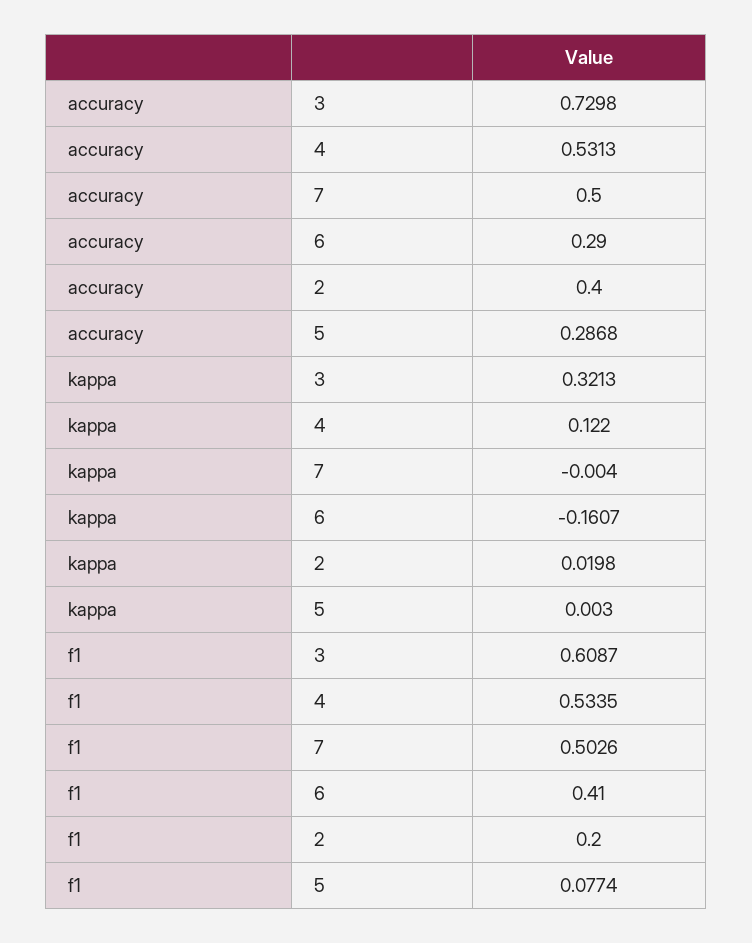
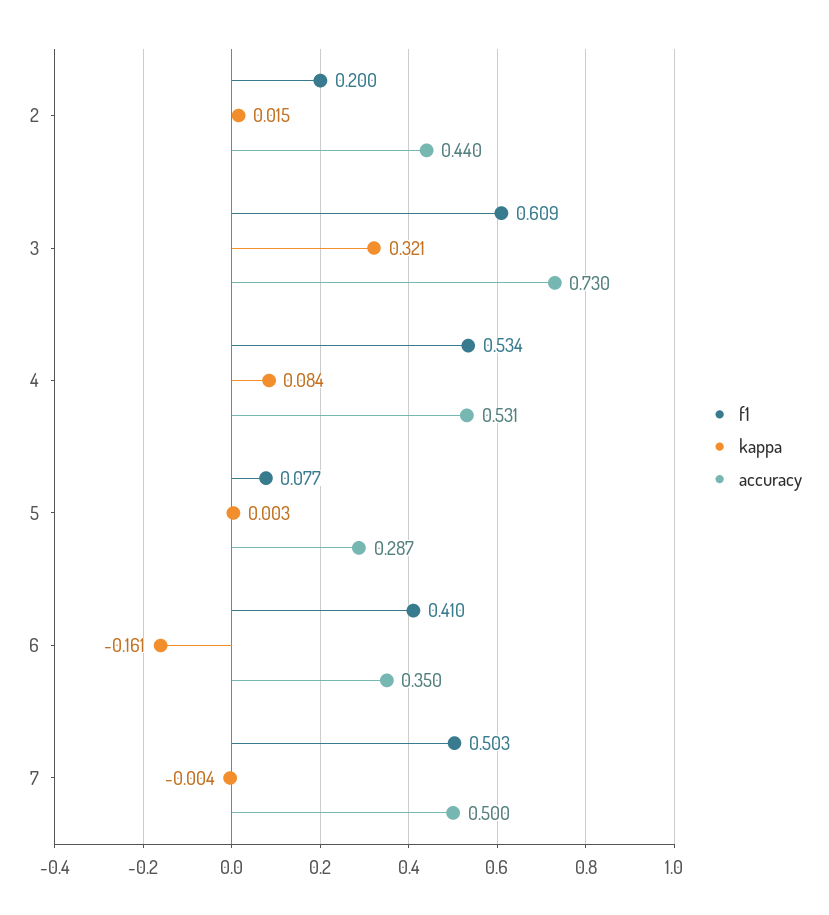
  {
    "accuracy": {
      "3": 0.7298,
      "4": 0.5313,
      "7": 0.5,
-     "6": 0.29,
+     "6": 0.35,
-     "2": 0.4,
+     "2": 0.44,
      "5": 0.2868
    },
    "kappa": {
      "3": 0.3213,
-     "4": 0.122,
+     "4": 0.084,
      "7": -0.004,
      "6": -0.1607,
-     "2": 0.0198,
+     "2": 0.015,
      "5": 0.003
    },
    "f1": {
      "3": 0.6087,
      "4": 0.5335,
      "7": 0.5026,
      "6": 0.41,
      "2": 0.2,
      "5": 0.0774
    }
  }

